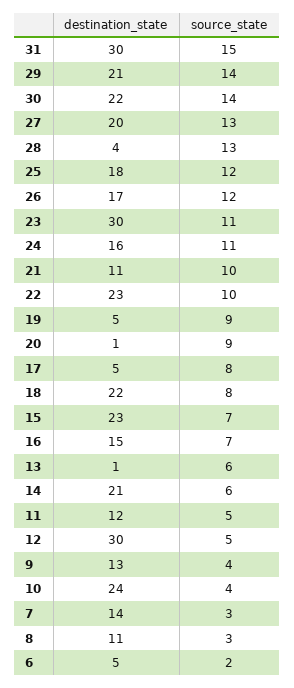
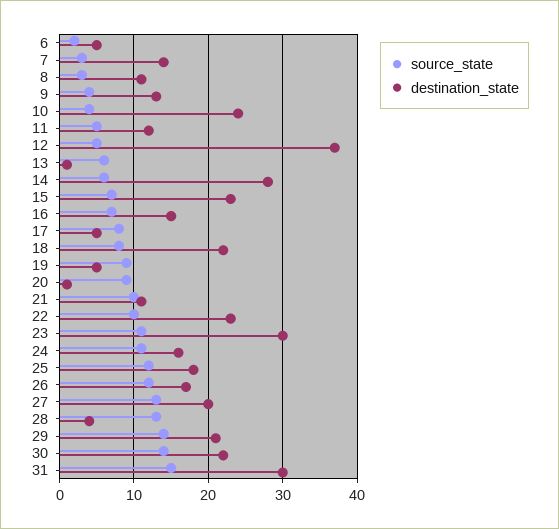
  {
    "destination_state": {
      "31": 30,
      "29": 21,
      "30": 22,
      "27": 20,
      "28": 4,
      "25": 18,
      "26": 17,
      "23": 30,
      "24": 16,
      "21": 11,
      "22": 23,
      "19": 5,
      "20": 1,
      "17": 5,
      "18": 22,
      "15": 23,
      "16": 15,
      "13": 1,
-     "14": 21,
+     "14": 28,
      "11": 12,
-     "12": 30,
+     "12": 37,
      "9": 13,
      "10": 24,
      "7": 14,
      "8": 11,
      "6": 5
    },
    "source_state": {
      "31": 15,
      "29": 14,
      "30": 14,
      "27": 13,
      "28": 13,
      "25": 12,
      "26": 12,
      "23": 11,
      "24": 11,
      "21": 10,
      "22": 10,
      "19": 9,
      "20": 9,
      "17": 8,
      "18": 8,
      "15": 7,
      "16": 7,
      "13": 6,
      "14": 6,
      "11": 5,
      "12": 5,
      "9": 4,
      "10": 4,
      "7": 3,
      "8": 3,
      "6": 2
    }
  }

